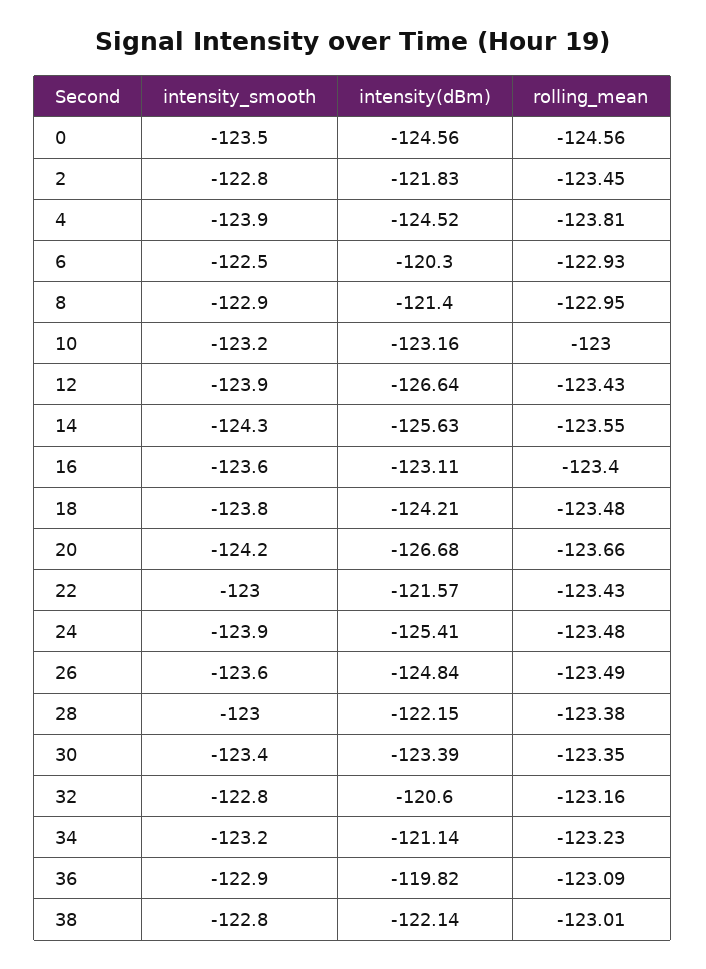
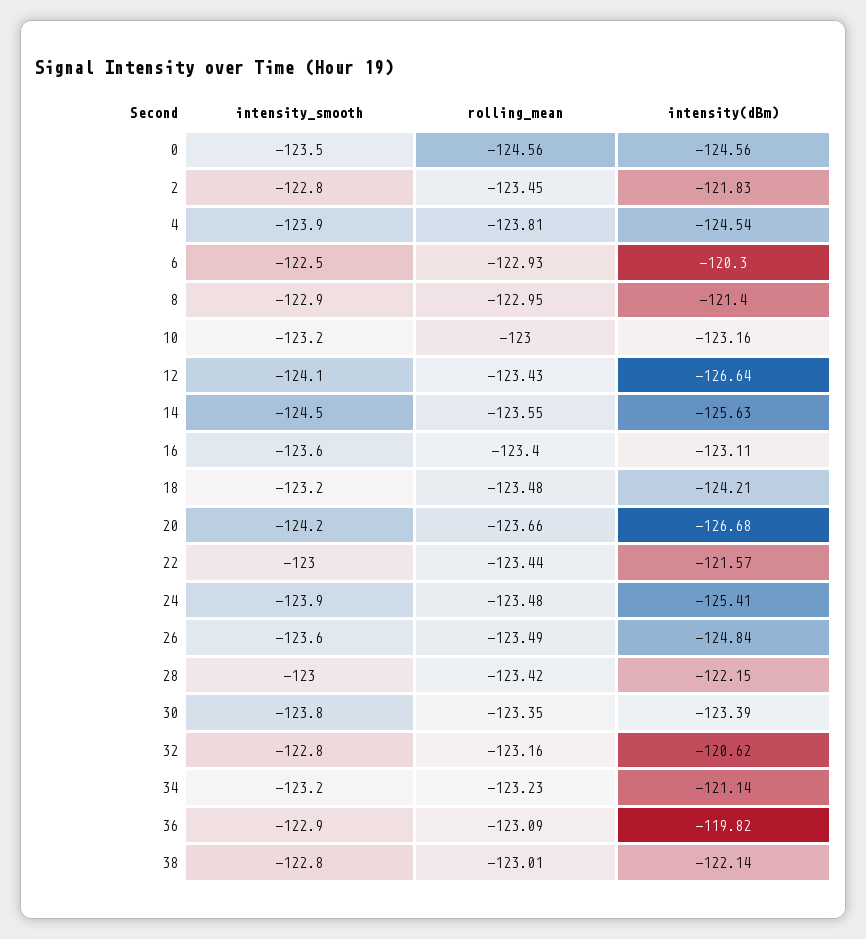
  {
    "intensity_smooth": {
      "0": -123.5,
      "2": -122.8,
      "4": -123.9,
      "6": -122.5,
      "8": -122.9,
      "10": -123.2,
-     "12": -123.9,
+     "12": -124.1,
-     "14": -124.3,
+     "14": -124.5,
      "16": -123.6,
-     "18": -123.8,
+     "18": -123.2,
      "20": -124.2,
      "22": -123,
      "24": -123.9,
      "26": -123.6,
      "28": -123,
-     "30": -123.4,
+     "30": -123.8,
      "32": -122.8,
      "34": -123.2,
      "36": -122.9,
      "38": -122.8
    },
    "intensity(dBm)": {
      "0": -124.56,
      "2": -121.83,
-     "4": -124.52,
+     "4": -124.54,
      "6": -120.3,
      "8": -121.4,
      "10": -123.16,
      "12": -126.64,
      "14": -125.63,
      "16": -123.11,
      "18": -124.21,
      "20": -126.68,
      "22": -121.57,
      "24": -125.41,
      "26": -124.84,
      "28": -122.15,
      "30": -123.39,
-     "32": -120.6,
+     "32": -120.62,
      "34": -121.14,
      "36": -119.82,
      "38": -122.14
    },
    "rolling_mean": {
      "0": -124.56,
      "2": -123.45,
      "4": -123.81,
      "6": -122.93,
      "8": -122.95,
      "10": -123,
      "12": -123.43,
      "14": -123.55,
      "16": -123.4,
      "18": -123.48,
      "20": -123.66,
-     "22": -123.43,
+     "22": -123.44,
      "24": -123.48,
      "26": -123.49,
-     "28": -123.38,
+     "28": -123.42,
      "30": -123.35,
      "32": -123.16,
      "34": -123.23,
      "36": -123.09,
      "38": -123.01
    }
  }

